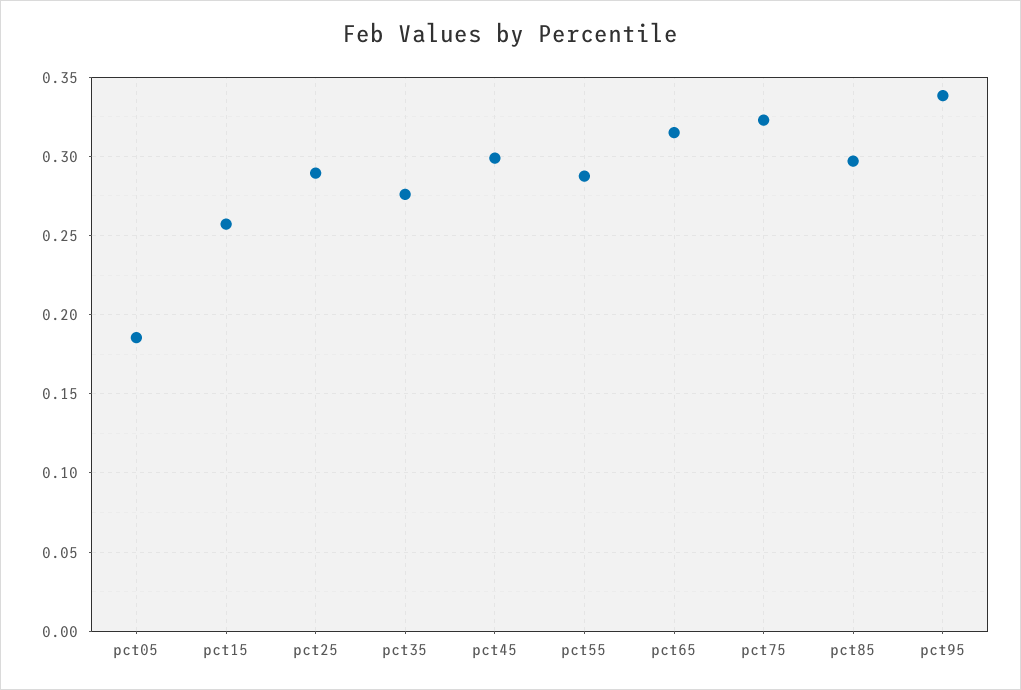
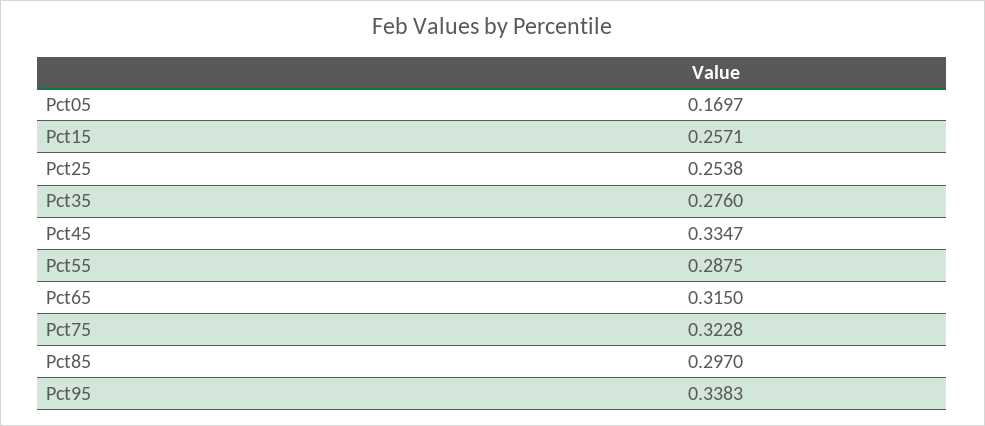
  {
-   "pct05": 0.185,
+   "pct05": 0.1697,
    "pct15": 0.2571,
-   "pct25": 0.29,
+   "pct25": 0.2538,
    "pct35": 0.276,
-   "pct45": 0.3,
+   "pct45": 0.3347,
    "pct55": 0.2875,
    "pct65": 0.315,
    "pct75": 0.3228,
    "pct85": 0.297,
    "pct95": 0.3383
  }

